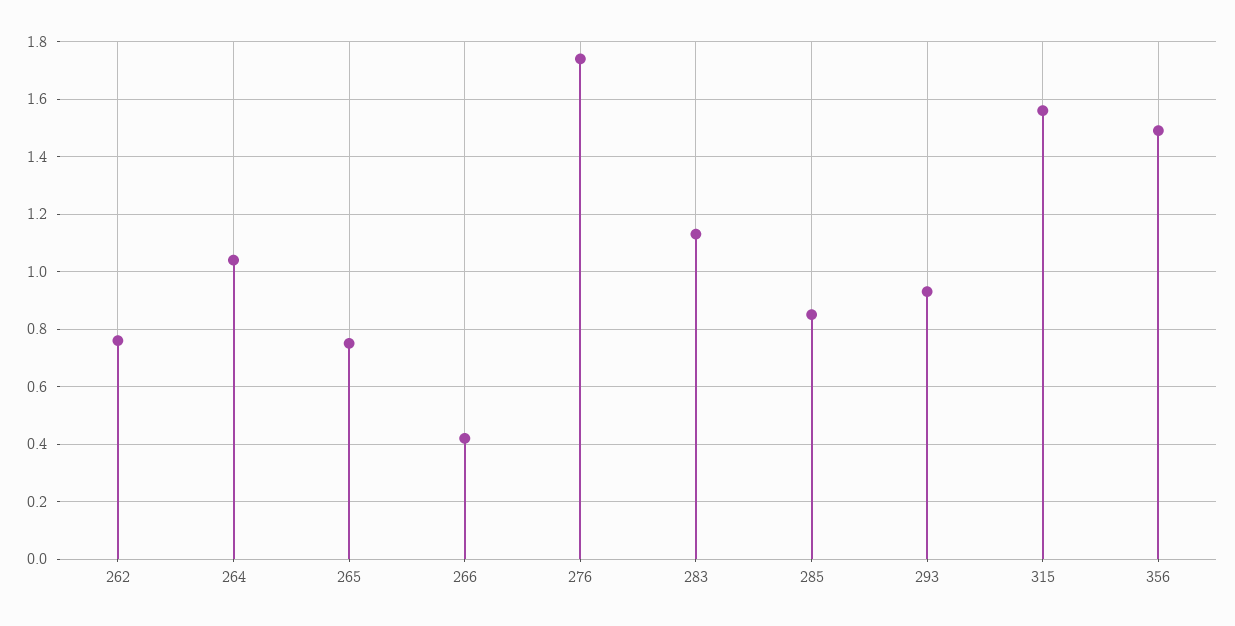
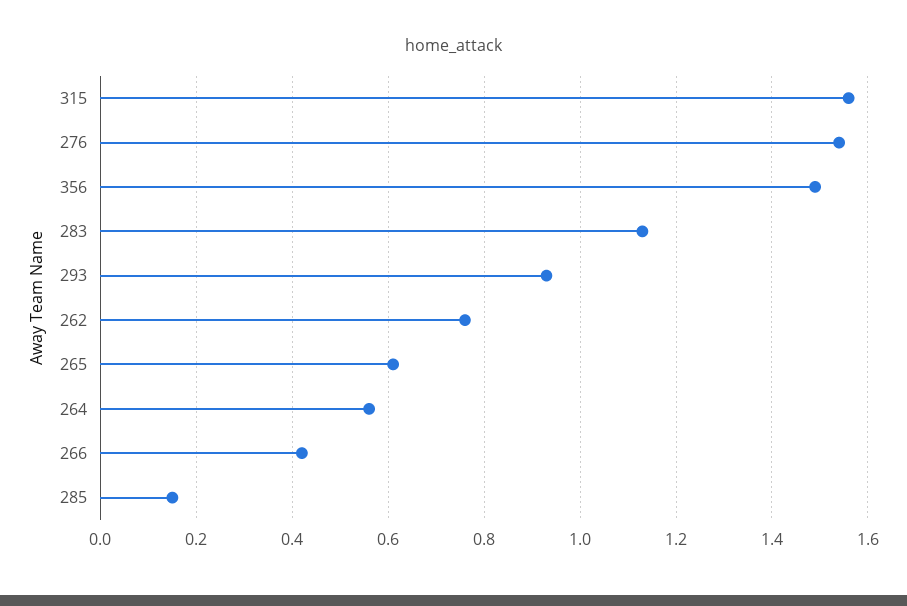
  {
    "262": 0.75,
-   "264": 1.05,
+   "264": 0.55,
-   "265": 0.75,
+   "265": 0.6,
    "266": 0.4,
-   "276": 1.75,
+   "276": 1.55,
    "283": 1.15,
-   "285": 0.85,
+   "285": 0.15,
    "293": 0.95,
    "315": 1.55,
    "356": 1.5
  }

